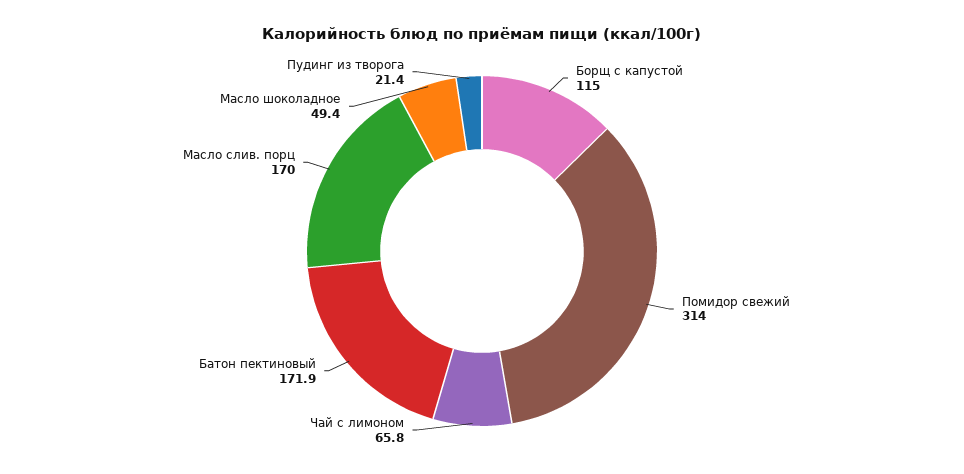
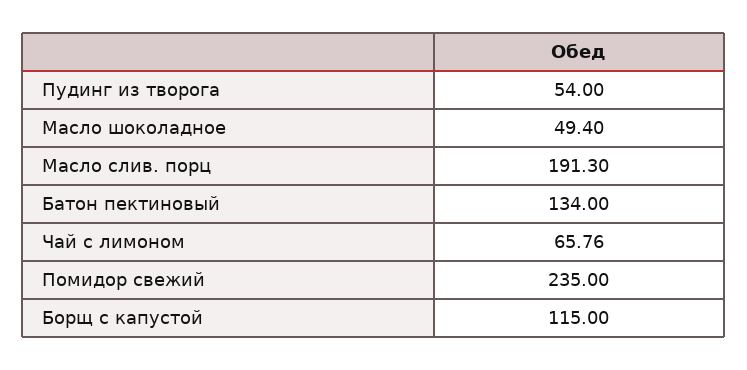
  {
    "Борщ с капустой": 115,
-   "Помидор свежий": 314,
+   "Помидор свежий": 235,
    "Чай с лимоном": 65.76,
-   "Батон пектиновый": 171.9,
+   "Батон пектиновый": 134,
-   "Масло слив. порц": 170,
+   "Масло слив. порц": 191.3,
    "Масло шоколадное": 49.4,
-   "Пудинг из творога": 21.4
+   "Пудинг из творога": 54
  }

